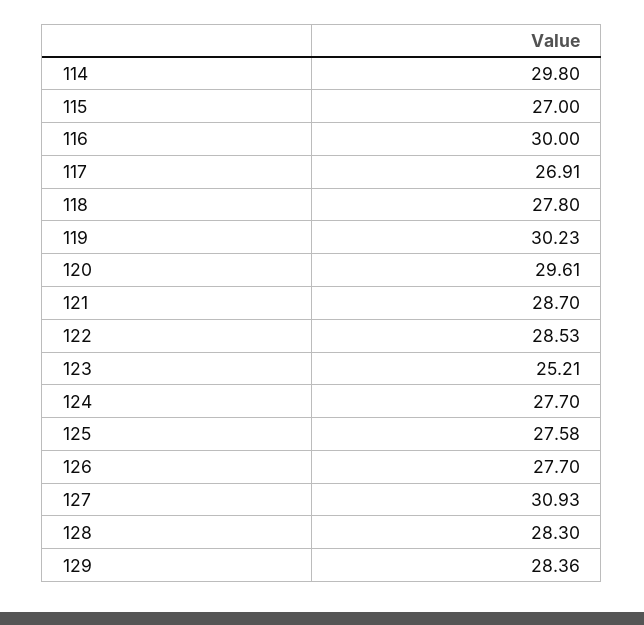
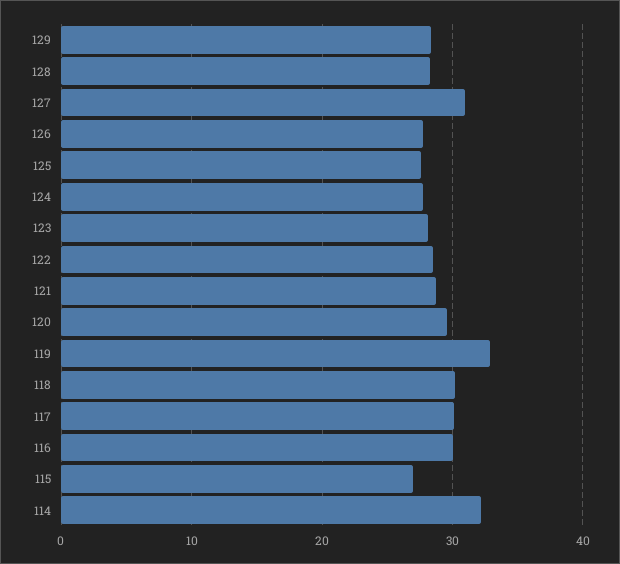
  {
-   "114": 29.8,
+   "114": 32,
    "115": 27,
    "116": 30,
-   "117": 26.91,
+   "117": 30,
-   "118": 27.8,
+   "118": 30,
-   "119": 30.23,
+   "119": 33,
    "120": 29.61,
    "121": 28.7,
    "122": 28.53,
-   "123": 25.21,
+   "123": 28,
    "124": 27.7,
    "125": 27.58,
    "126": 27.7,
    "127": 30.93,
    "128": 28.3,
    "129": 28.36
  }

